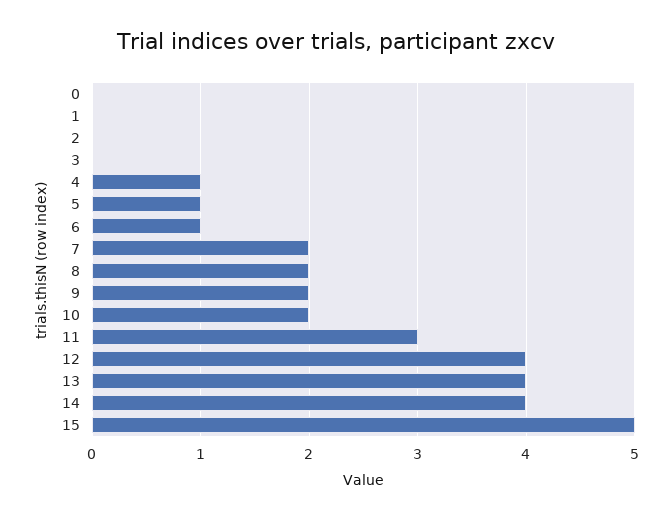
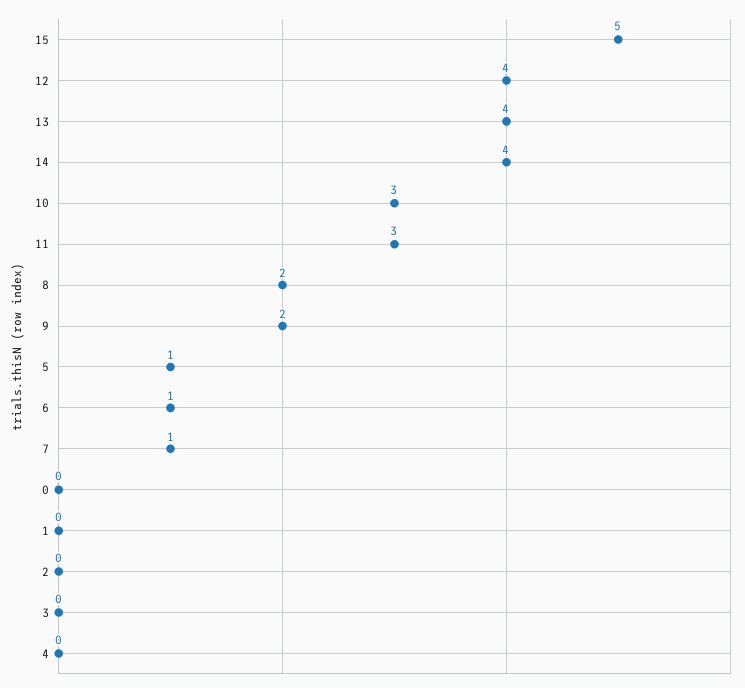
  {
    "0": 0,
    "1": 0,
    "2": 0,
    "3": 0,
-   "4": 1,
+   "4": 0,
    "5": 1,
    "6": 1,
-   "7": 2,
+   "7": 1,
    "8": 2,
    "9": 2,
-   "10": 2,
+   "10": 3,
    "11": 3,
    "12": 4,
    "13": 4,
    "14": 4,
    "15": 5
  }

